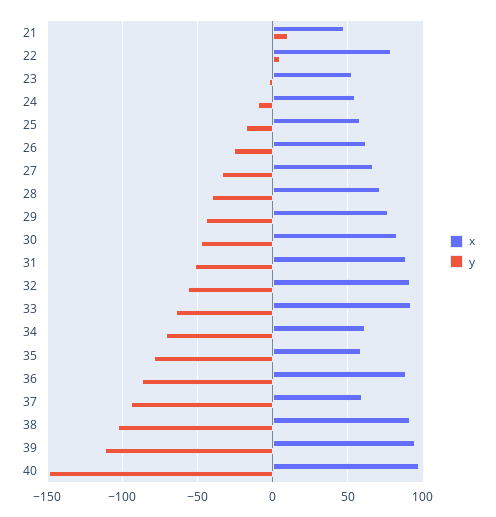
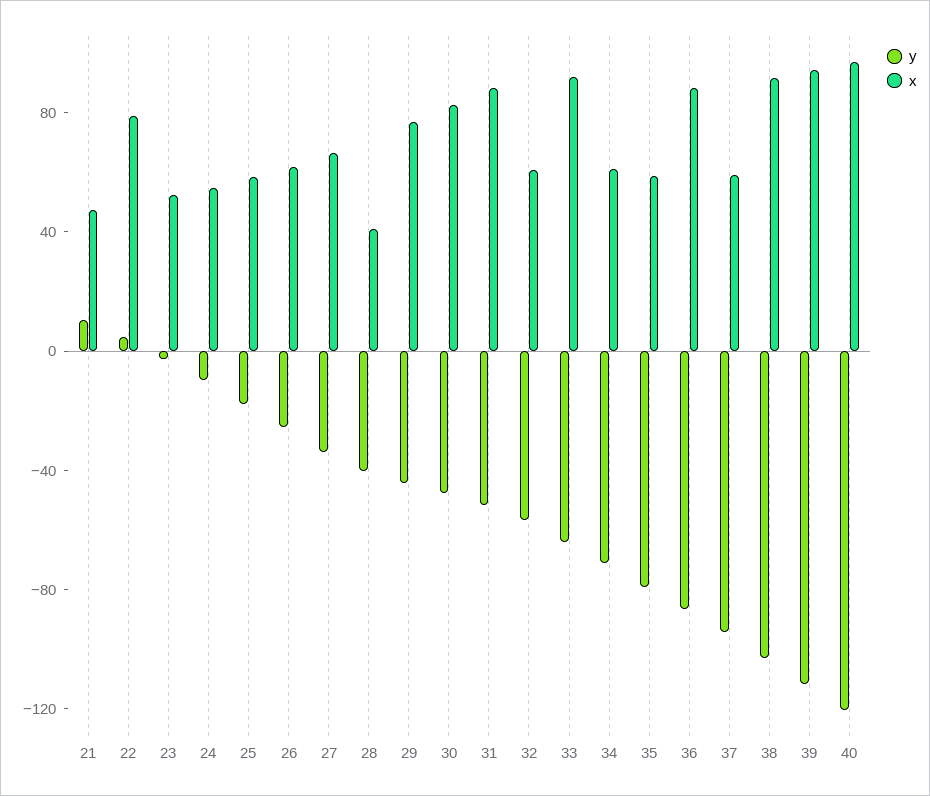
  {
    "x": {
      "21": 50,
      "22": 80,
      "23": 50,
      "24": 55,
      "25": 60,
      "26": 60,
      "27": 65,
-     "28": 70,
+     "28": 40,
      "29": 75,
      "30": 85,
      "31": 90,
-     "32": 90,
+     "32": 60,
      "33": 90,
      "34": 60,
      "35": 60,
      "36": 90,
      "37": 60,
      "38": 90,
      "39": 95,
      "40": 95
    },
    "y": {
      "21": 10,
      "22": 5,
      "23": -5,
      "24": -10,
      "25": -20,
      "26": -25,
      "27": -35,
      "28": -40,
      "29": -45,
      "30": -50,
      "31": -50,
      "32": -55,
      "33": -65,
      "34": -70,
      "35": -80,
      "36": -85,
      "37": -95,
      "38": -105,
      "39": -110,
-     "40": -150
+     "40": -120
    }
  }

